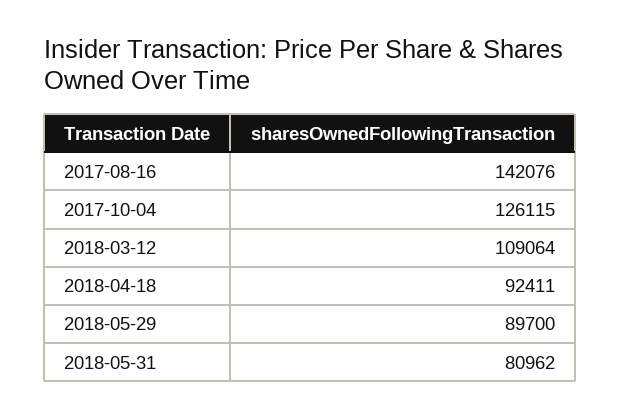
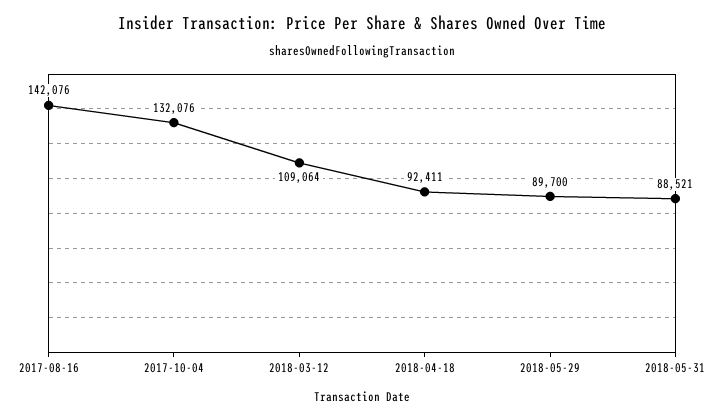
  {
    "2017-08-16": 142076,
-   "2017-10-04": 126115,
+   "2017-10-04": 132076,
    "2018-03-12": 109064,
    "2018-04-18": 92411,
    "2018-05-29": 89700,
-   "2018-05-31": 80962
+   "2018-05-31": 88521
  }

